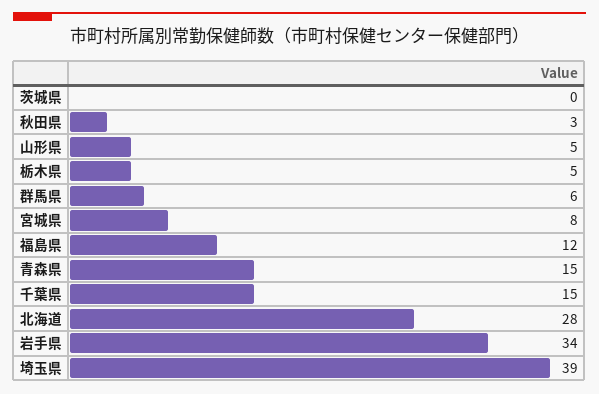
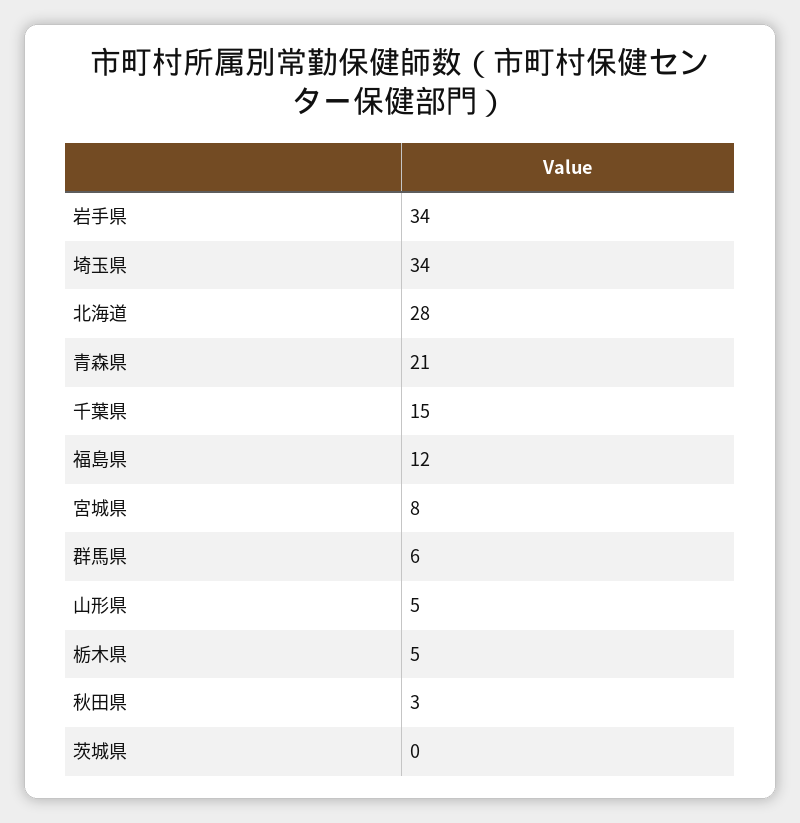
  {
    "茨城県": 0,
    "秋田県": 3,
    "山形県": 5,
    "栃木県": 5,
    "群馬県": 6,
    "宮城県": 8,
    "福島県": 12,
-   "青森県": 15,
+   "青森県": 21,
    "千葉県": 15,
    "北海道": 28,
    "岩手県": 34,
-   "埼玉県": 39
+   "埼玉県": 34
  }

